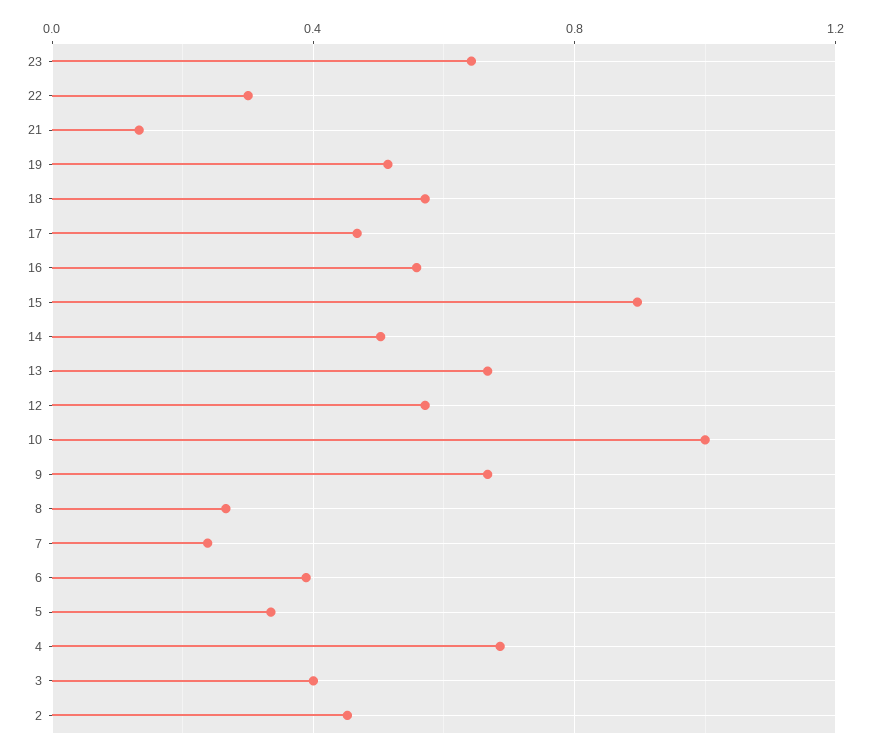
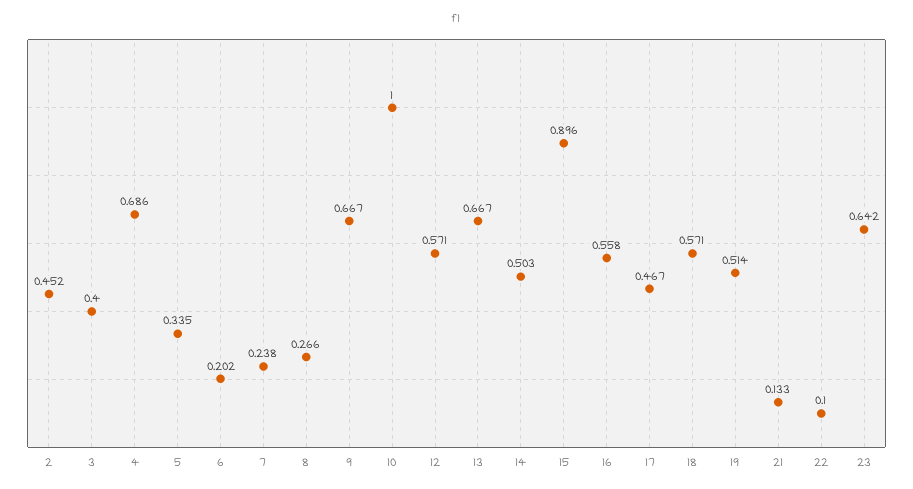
  {
    "23": 0.642,
-   "22": 0.3,
+   "22": 0.1,
    "21": 0.133,
    "19": 0.514,
    "18": 0.571,
    "17": 0.467,
    "16": 0.558,
    "15": 0.896,
    "14": 0.503,
    "13": 0.667,
    "12": 0.571,
    "10": 1,
    "9": 0.667,
    "8": 0.266,
    "7": 0.238,
-   "6": 0.4,
+   "6": 0.202,
    "5": 0.335,
    "4": 0.686,
    "3": 0.4,
    "2": 0.452
  }

